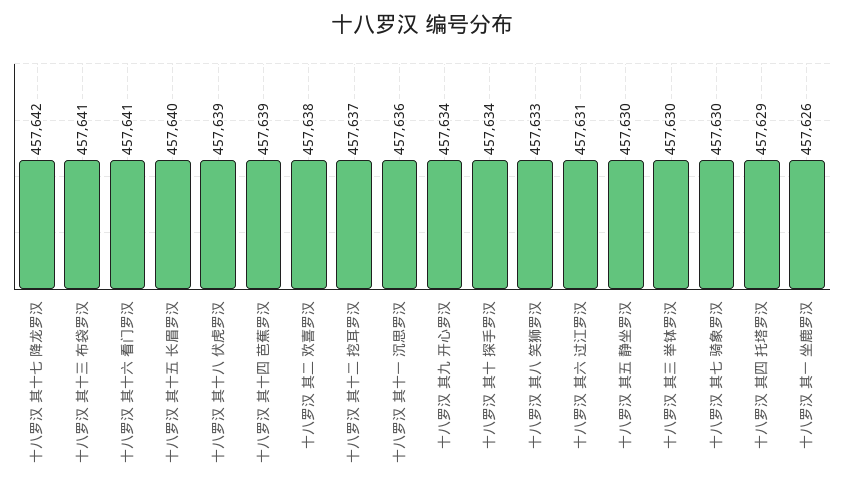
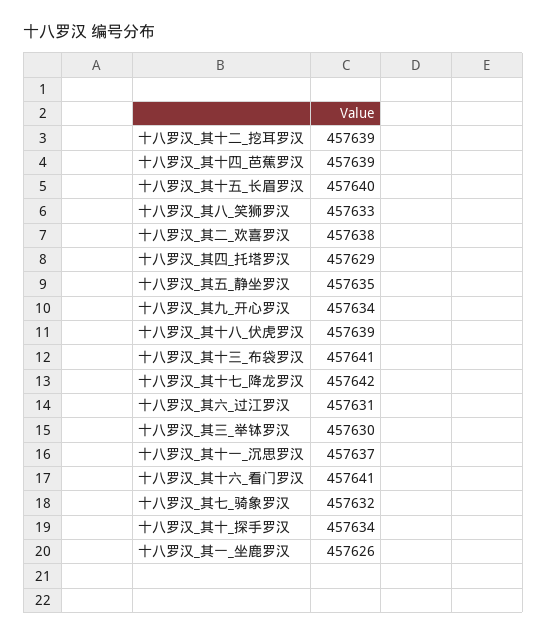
  {
    "十八罗汉 其十七 降龙罗汉": 457642,
    "十八罗汉 其十三 布袋罗汉": 457641,
    "十八罗汉 其十六 看门罗汉": 457641,
    "十八罗汉 其十五 长眉罗汉": 457640,
    "十八罗汉 其十八 伏虎罗汉": 457639,
    "十八罗汉 其十四 芭蕉罗汉": 457639,
    "十八罗汉 其二 欢喜罗汉": 457638,
-   "十八罗汉 其十二 挖耳罗汉": 457637,
+   "十八罗汉 其十二 挖耳罗汉": 457639,
-   "十八罗汉 其十一 沉思罗汉": 457636,
+   "十八罗汉 其十一 沉思罗汉": 457637,
    "十八罗汉 其九 开心罗汉": 457634,
    "十八罗汉 其十 探手罗汉": 457634,
    "十八罗汉 其八 笑狮罗汉": 457633,
    "十八罗汉 其六 过江罗汉": 457631,
-   "十八罗汉 其五 静坐罗汉": 457630,
+   "十八罗汉 其五 静坐罗汉": 457635,
    "十八罗汉 其三 举钵罗汉": 457630,
-   "十八罗汉 其七 骑象罗汉": 457630,
+   "十八罗汉 其七 骑象罗汉": 457632,
    "十八罗汉 其四 托塔罗汉": 457629,
    "十八罗汉 其一 坐鹿罗汉": 457626
  }

